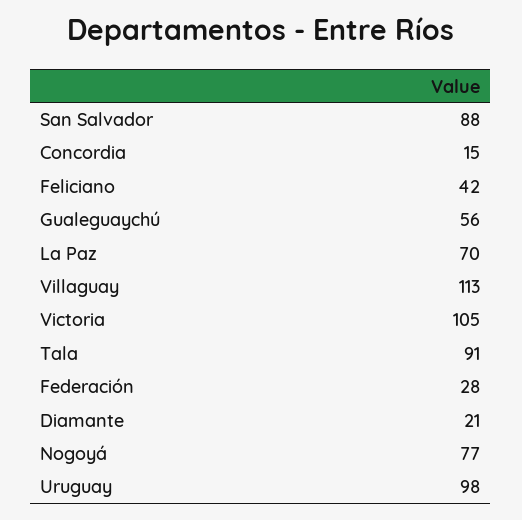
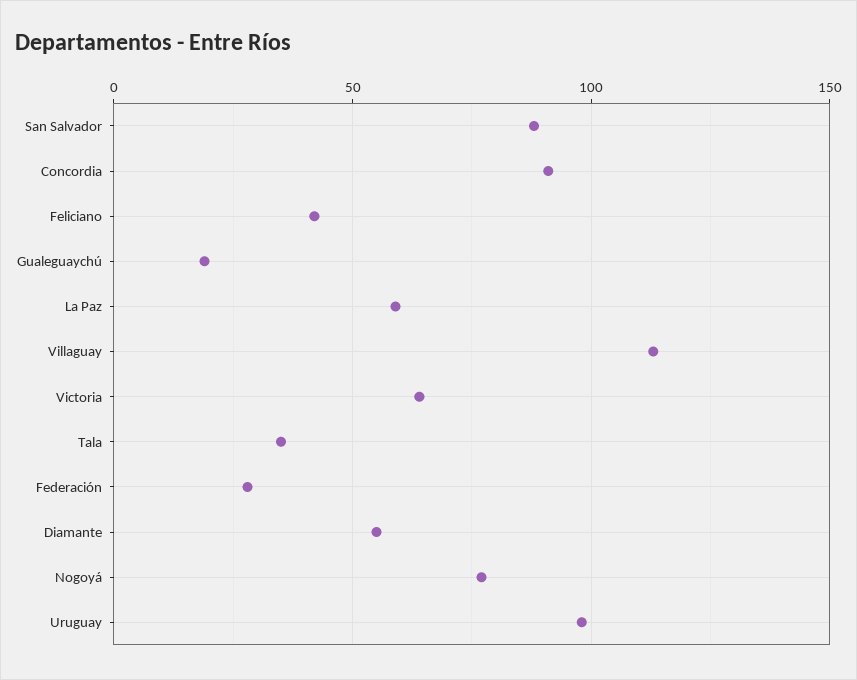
  {
    "San Salvador": 88,
-   "Concordia": 15,
+   "Concordia": 90,
    "Feliciano": 42,
-   "Gualeguaychú": 56,
+   "Gualeguaychú": 20,
-   "La Paz": 70,
+   "La Paz": 60,
    "Villaguay": 113,
-   "Victoria": 105,
+   "Victoria": 65,
-   "Tala": 91,
+   "Tala": 35,
    "Federación": 28,
-   "Diamante": 21,
+   "Diamante": 55,
    "Nogoyá": 77,
    "Uruguay": 98
  }

